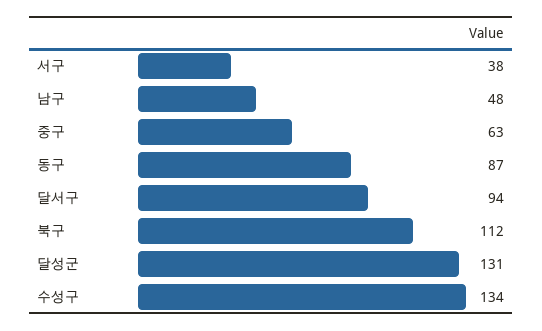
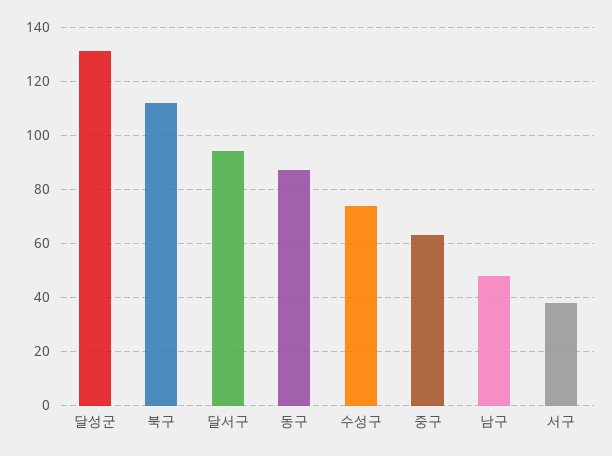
  {
    "서구": 38,
    "남구": 48,
    "중구": 63,
    "동구": 87,
    "달서구": 94,
    "북구": 112,
    "달성군": 131,
-   "수성구": 134
+   "수성구": 75
  }

